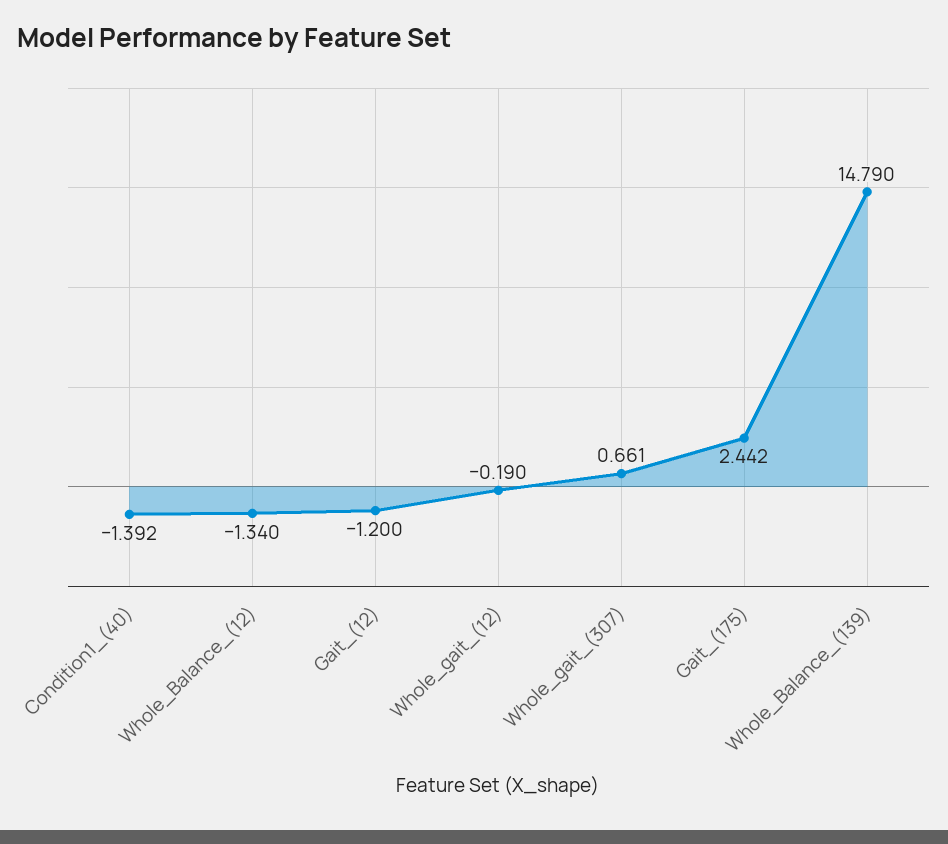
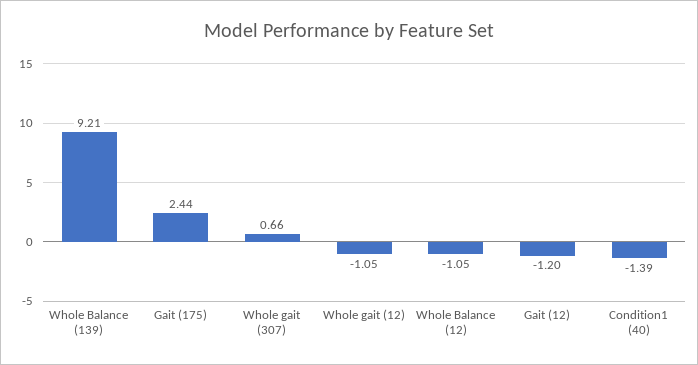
  {
    "Condition1_(40)": -1.392,
-   "Whole_Balance_(12)": -1.34,
+   "Whole_Balance_(12)": -1.05,
    "Gait_(12)": -1.2,
-   "Whole_gait_(12)": -0.19,
+   "Whole_gait_(12)": -1.05,
    "Whole_gait_(307)": 0.661,
    "Gait_(175)": 2.442,
-   "Whole_Balance_(139)": 14.79
+   "Whole_Balance_(139)": 9.21
  }

